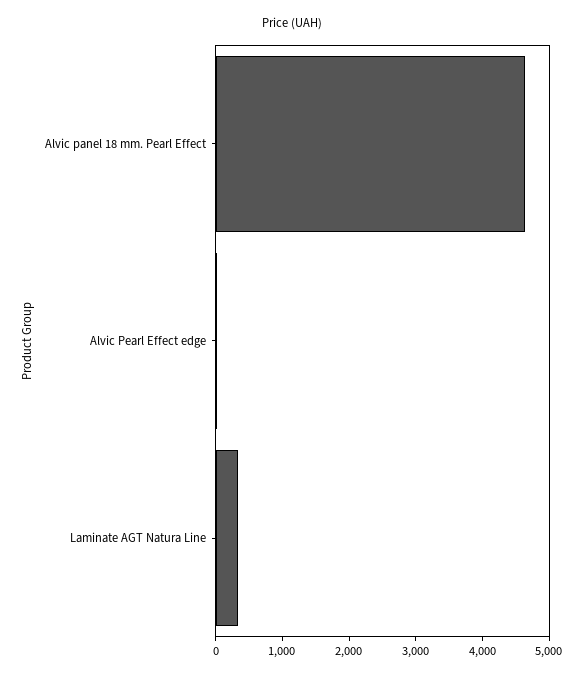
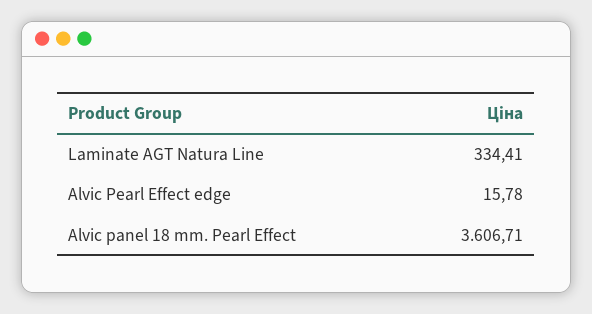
  {
-   "Alvic panel 18 mm. Pearl Effect": 4600,
+   "Alvic panel 18 mm. Pearl Effect": 3606.71,
    "Alvic Pearl Effect edge": 15.78,
    "Laminate AGT Natura Line": 334.41
  }

